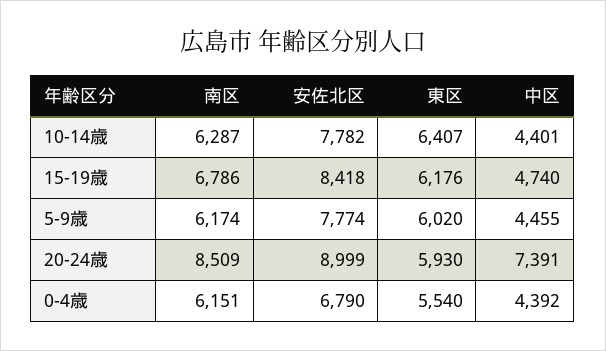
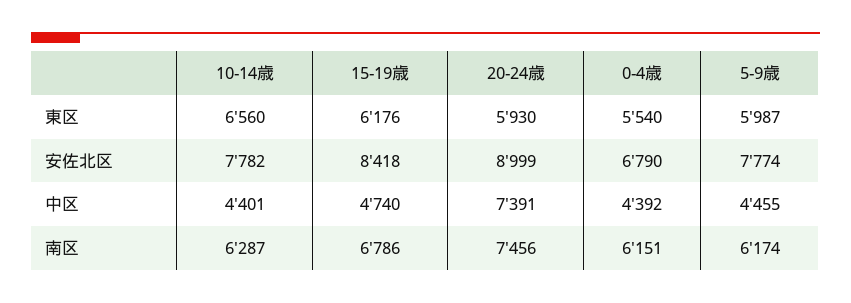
  {
    "南区": {
      "10-14歳": 6287,
      "15-19歳": 6786,
      "5-9歳": 6174,
-     "20-24歳": 8509,
+     "20-24歳": 7456,
      "0-4歳": 6151
    },
    "安佐北区": {
      "10-14歳": 7782,
      "15-19歳": 8418,
      "5-9歳": 7774,
      "20-24歳": 8999,
      "0-4歳": 6790
    },
    "東区": {
-     "10-14歳": 6407,
+     "10-14歳": 6560,
      "15-19歳": 6176,
-     "5-9歳": 6020,
+     "5-9歳": 5987,
      "20-24歳": 5930,
      "0-4歳": 5540
    },
    "中区": {
      "10-14歳": 4401,
      "15-19歳": 4740,
      "5-9歳": 4455,
      "20-24歳": 7391,
      "0-4歳": 4392
    }
  }

